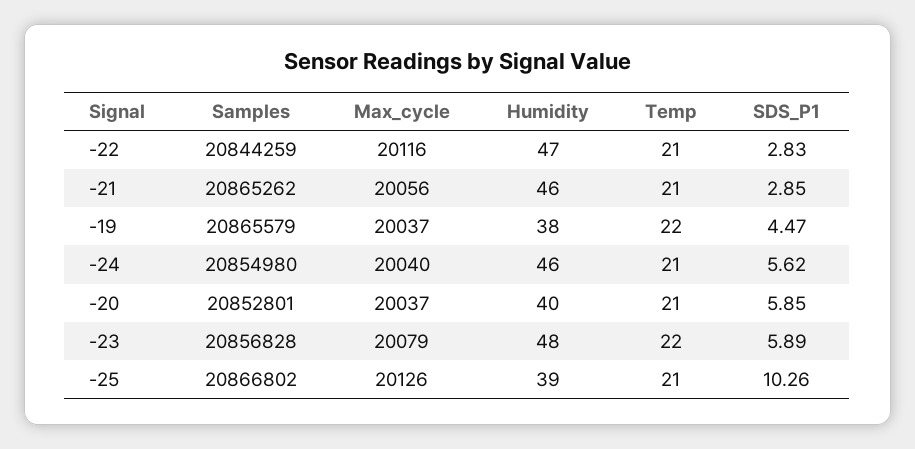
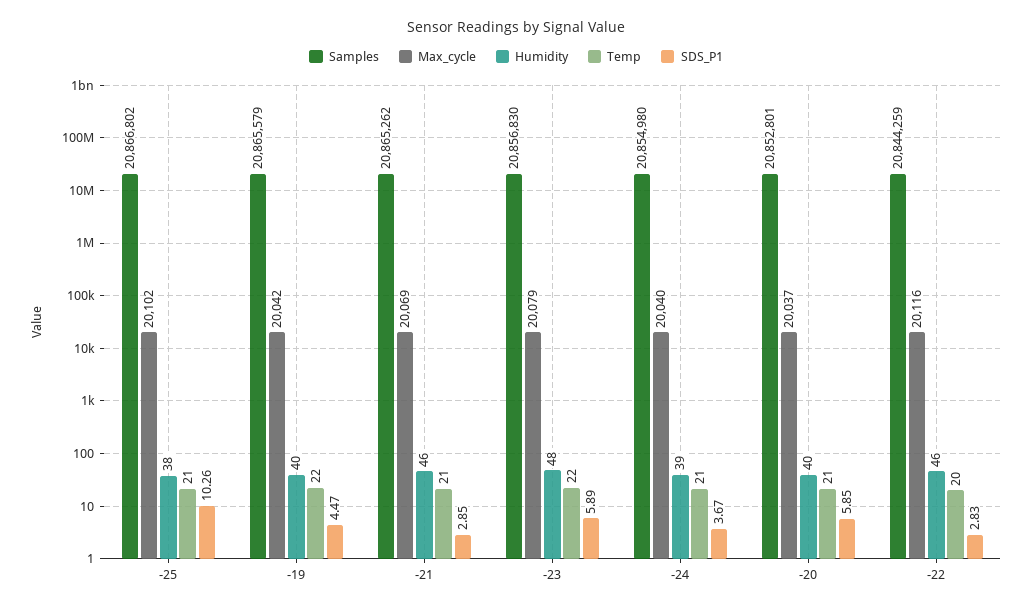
  {
    "Samples": {
      "-22": 20844259,
      "-21": 20865262,
      "-19": 20865579,
      "-24": 20854980,
      "-20": 20852801,
-     "-23": 20856828,
+     "-23": 20856830,
      "-25": 20866802
    },
    "Max_cycle": {
      "-22": 20116,
-     "-21": 20056,
+     "-21": 20069,
-     "-19": 20037,
+     "-19": 20042,
      "-24": 20040,
      "-20": 20037,
      "-23": 20079,
-     "-25": 20126
+     "-25": 20102
    },
    "Humidity": {
-     "-22": 47,
+     "-22": 46,
      "-21": 46,
-     "-19": 38,
+     "-19": 40,
-     "-24": 46,
+     "-24": 39,
      "-20": 40,
      "-23": 48,
-     "-25": 39
+     "-25": 38
    },
    "Temp": {
-     "-22": 21,
+     "-22": 20,
      "-21": 21,
      "-19": 22,
      "-24": 21,
      "-20": 21,
      "-23": 22,
      "-25": 21
    },
    "SDS_P1": {
      "-22": 2.83,
      "-21": 2.85,
      "-19": 4.47,
-     "-24": 5.62,
+     "-24": 3.67,
      "-20": 5.85,
      "-23": 5.89,
      "-25": 10.26
    }
  }

